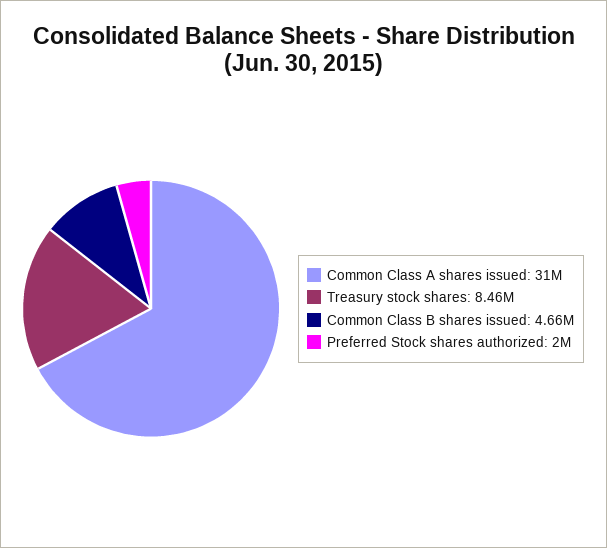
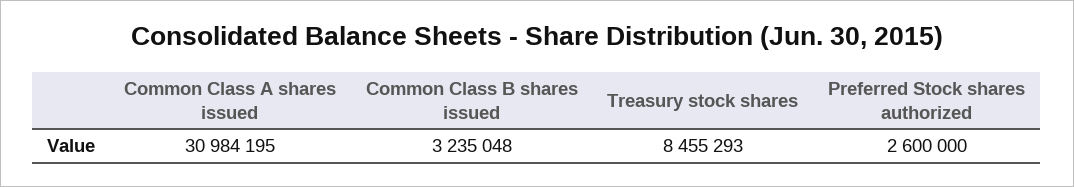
  {
    "Common Class A shares issued": 30984195,
    "Treasury stock shares": 8455293,
-   "Common Class B shares issued": 4660000,
+   "Common Class B shares issued": 3235048,
-   "Preferred Stock shares authorized": 2000000
+   "Preferred Stock shares authorized": 2600000
  }

